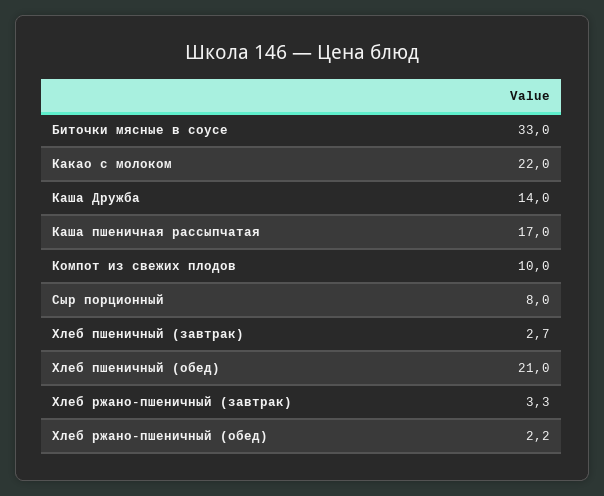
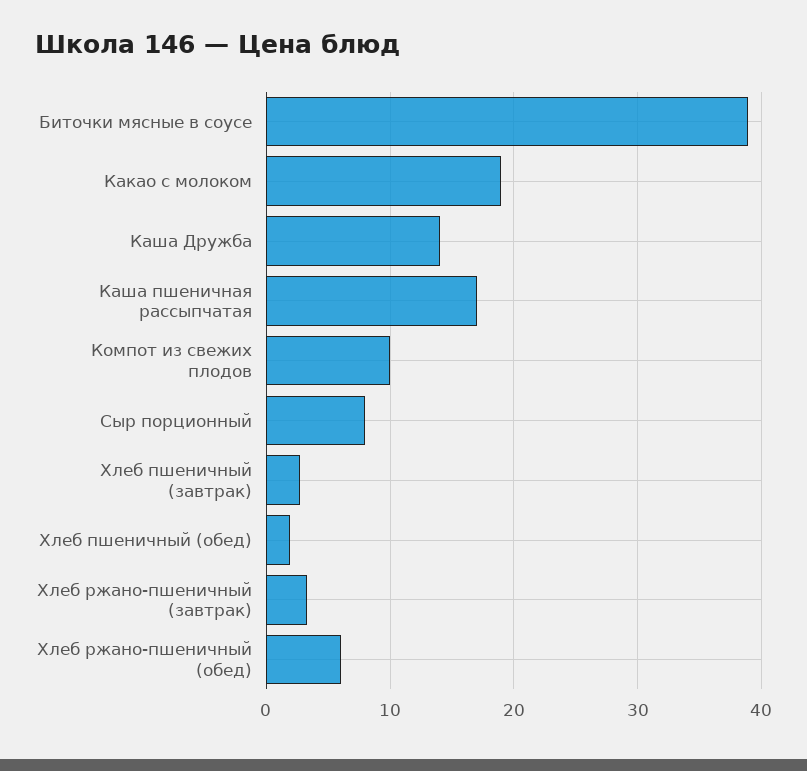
  {
-   "Биточки мясные в соусе": 33,
+   "Биточки мясные в соусе": 39,
-   "Какао с молоком": 22,
+   "Какао с молоком": 19,
    "Каша Дружба": 14,
    "Каша пшеничная рассыпчатая": 17,
    "Компот из свежих плодов": 10,
    "Сыр порционный": 8,
    "Хлеб пшеничный (завтрак)": 2.7,
-   "Хлеб пшеничный (обед)": 21,
+   "Хлеб пшеничный (обед)": 2,
    "Хлеб ржано-пшеничный (завтрак)": 3.3,
-   "Хлеб ржано-пшеничный (обед)": 2.2
+   "Хлеб ржано-пшеничный (обед)": 6
  }

